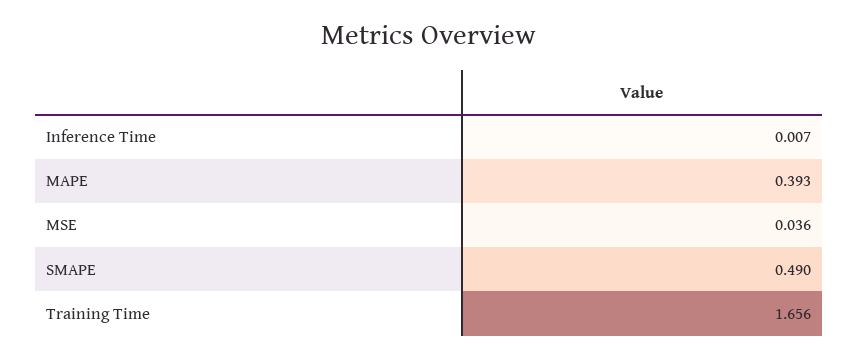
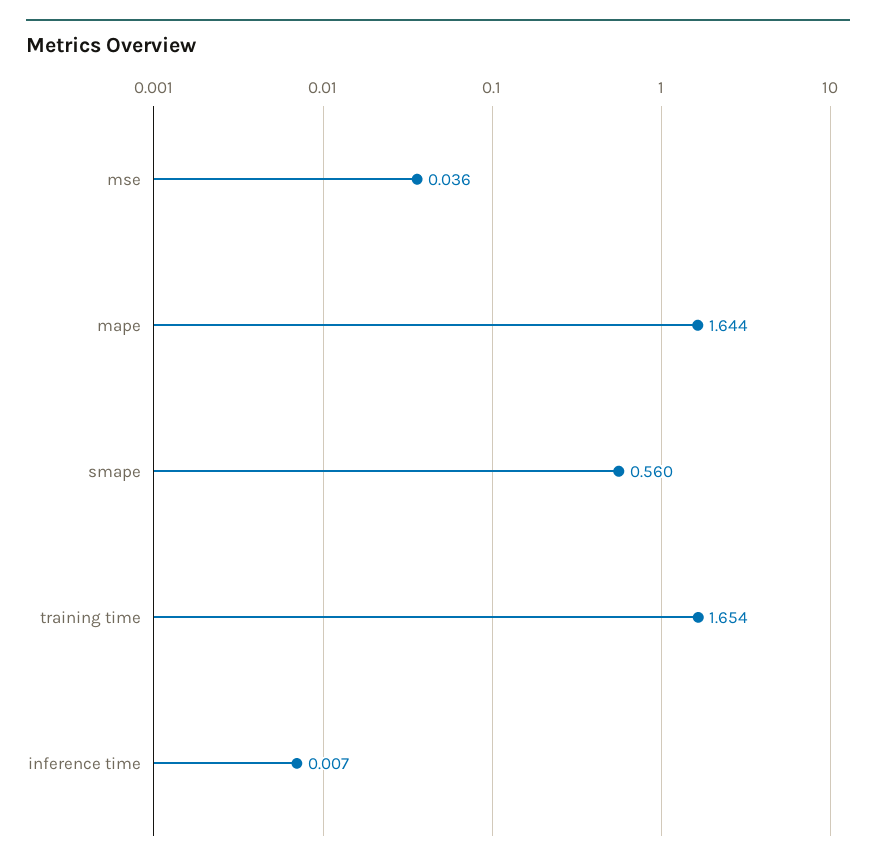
  {
    "Inference Time": 0.007,
-   "MAPE": 0.393,
+   "MAPE": 1.644,
    "MSE": 0.036,
-   "SMAPE": 0.49,
+   "SMAPE": 0.56,
-   "Training Time": 1.656
+   "Training Time": 1.654
  }

